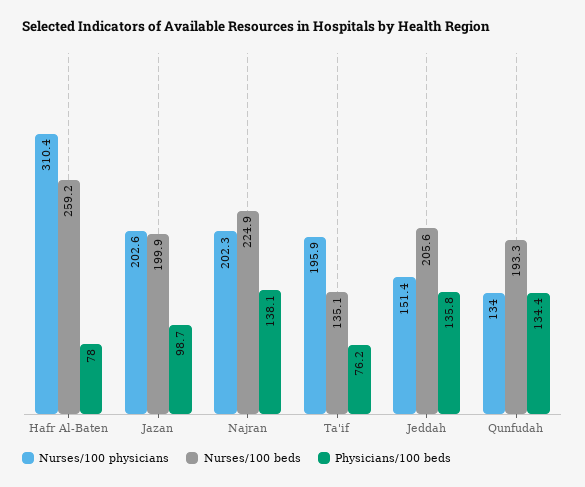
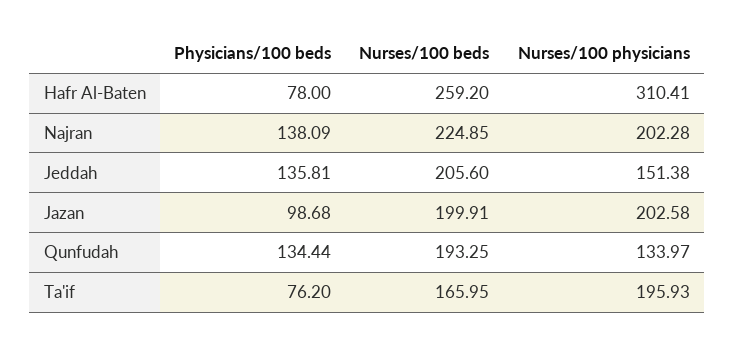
  {
    "Nurses/100 physicians": {
      "Hafr Al-Baten": 310.41,
      "Jazan": 202.58,
      "Najran": 202.28,
      "Ta'if": 195.93,
      "Jeddah": 151.38,
      "Qunfudah": 133.97
    },
    "Nurses/100 beds": {
      "Hafr Al-Baten": 259.2,
      "Jazan": 199.91,
      "Najran": 224.85,
-     "Ta'if": 135.1,
+     "Ta'if": 165.95,
      "Jeddah": 205.6,
      "Qunfudah": 193.25
    },
    "Physicians/100 beds": {
      "Hafr Al-Baten": 78,
      "Jazan": 98.68,
      "Najran": 138.09,
      "Ta'if": 76.2,
      "Jeddah": 135.81,
      "Qunfudah": 134.44
    }
  }

